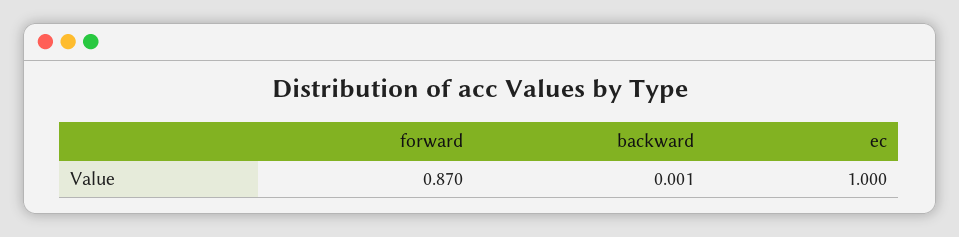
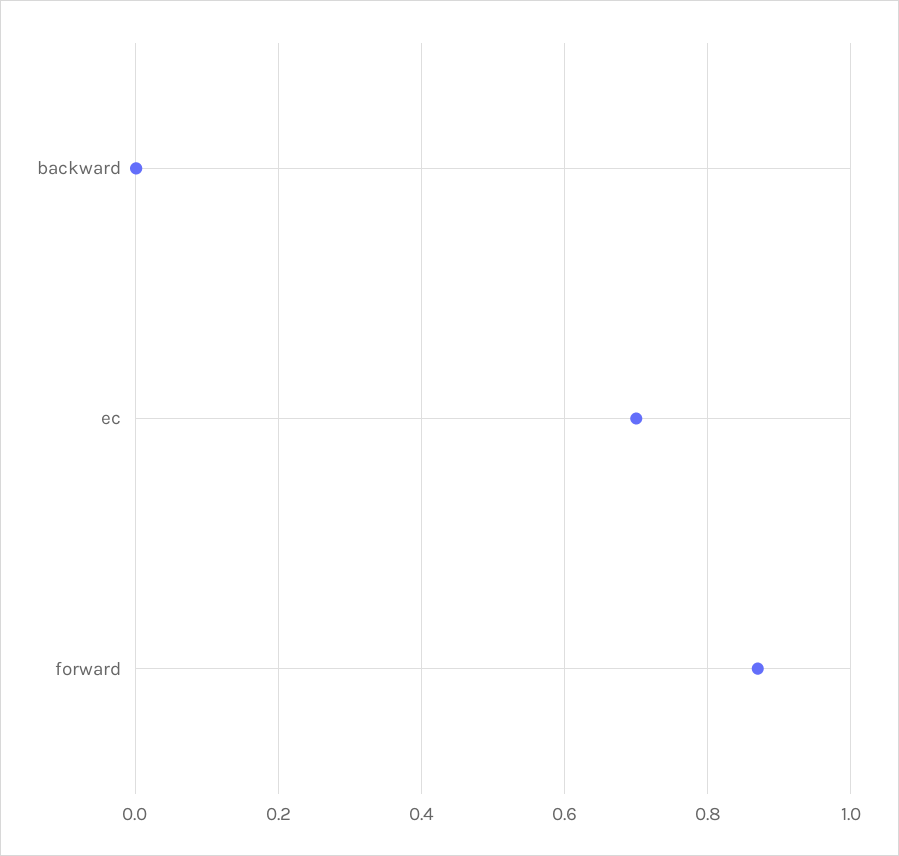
  {
    "forward": 0.87,
    "backward": 0.001,
-   "ec": 1
+   "ec": 0.7
  }

